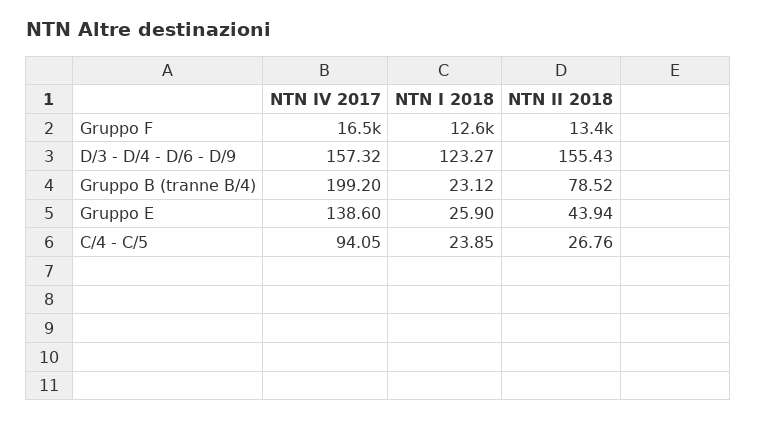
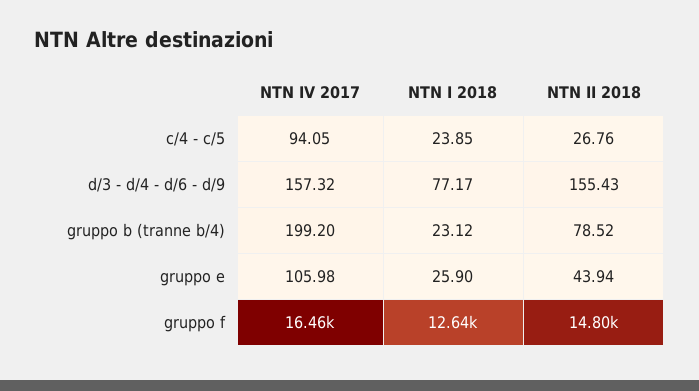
  {
    "NTN IV 2017": {
      "Gruppo F": 16460,
      "D/3 - D/4 - D/6 - D/9": 157.32,
      "Gruppo B (tranne B/4)": 199.2,
-     "Gruppo E": 138.6,
+     "Gruppo E": 105.98,
      "C/4 - C/5": 94.05
    },
    "NTN I 2018": {
      "Gruppo F": 12640,
-     "D/3 - D/4 - D/6 - D/9": 123.27,
+     "D/3 - D/4 - D/6 - D/9": 77.17,
      "Gruppo B (tranne B/4)": 23.12,
      "Gruppo E": 25.9,
      "C/4 - C/5": 23.85
    },
    "NTN II 2018": {
-     "Gruppo F": 13400,
+     "Gruppo F": 14800,
      "D/3 - D/4 - D/6 - D/9": 155.43,
      "Gruppo B (tranne B/4)": 78.52,
      "Gruppo E": 43.94,
      "C/4 - C/5": 26.76
    }
  }

